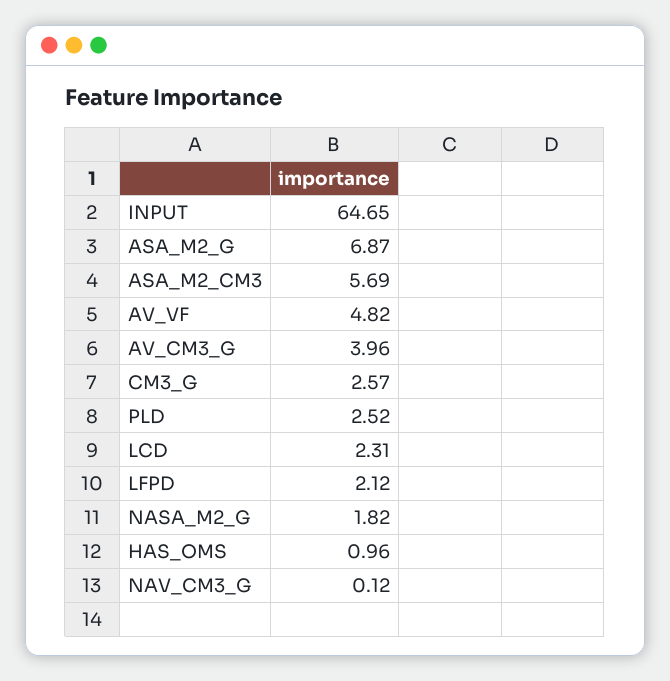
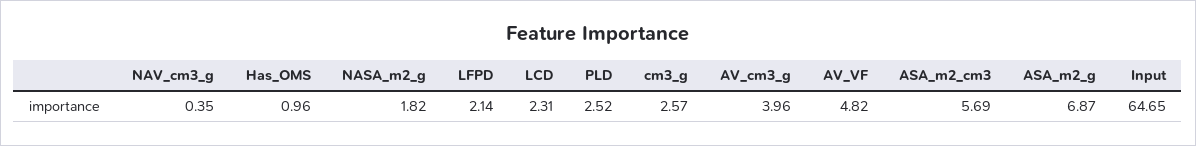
  {
    "INPUT": 64.65,
    "ASA_M2_G": 6.87,
    "ASA_M2_CM3": 5.69,
    "AV_VF": 4.82,
    "AV_CM3_G": 3.96,
    "CM3_G": 2.57,
    "PLD": 2.52,
    "LCD": 2.31,
-   "LFPD": 2.12,
+   "LFPD": 2.14,
    "NASA_M2_G": 1.82,
    "HAS_OMS": 0.96,
-   "NAV_CM3_G": 0.12
+   "NAV_CM3_G": 0.35
  }

